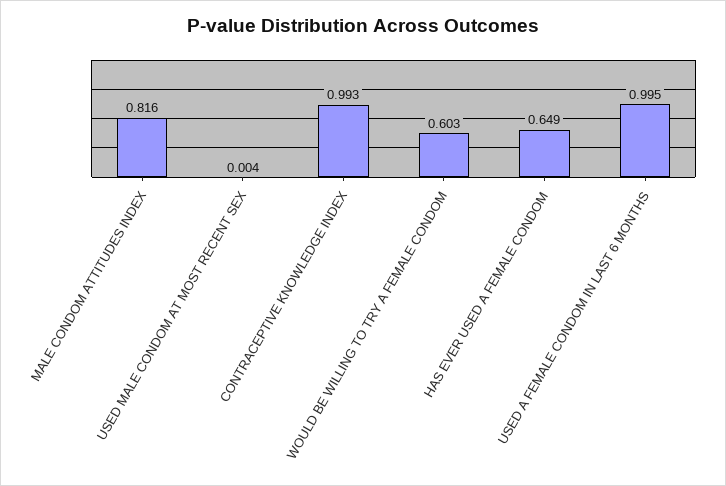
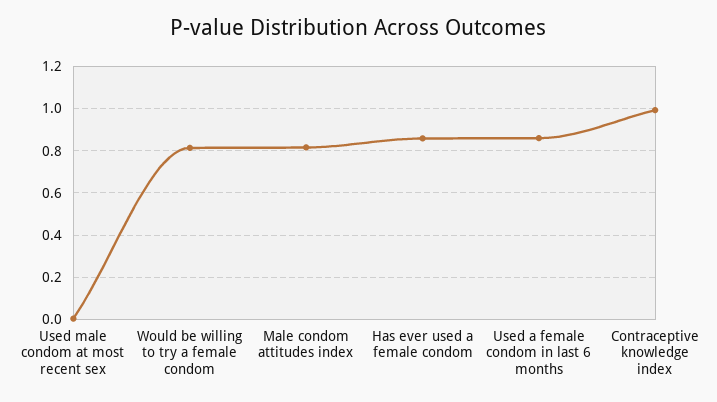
  {
    "MALE CONDOM ATTITUDES INDEX": 0.816,
    "USED MALE CONDOM AT MOST RECENT SEX": 0.004,
    "CONTRACEPTIVE KNOWLEDGE INDEX": 0.993,
-   "WOULD BE WILLING TO TRY A FEMALE CONDOM": 0.603,
+   "WOULD BE WILLING TO TRY A FEMALE CONDOM": 0.8,
-   "HAS EVER USED A FEMALE CONDOM": 0.649,
+   "HAS EVER USED A FEMALE CONDOM": 0.85,
-   "USED A FEMALE CONDOM IN LAST 6 MONTHS": 0.995
+   "USED A FEMALE CONDOM IN LAST 6 MONTHS": 0.85
  }

